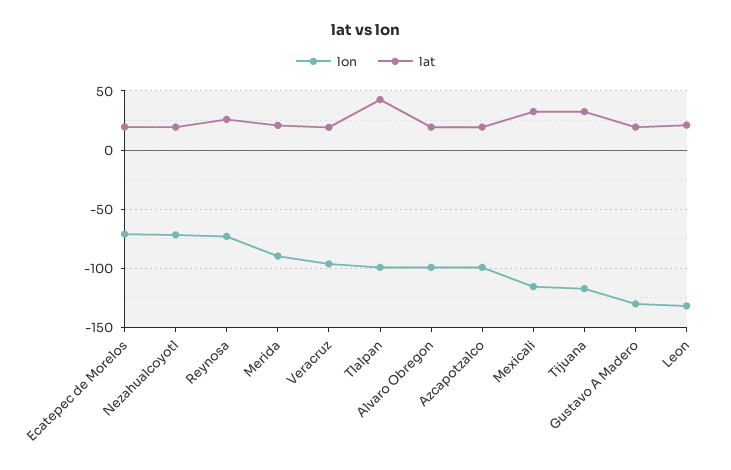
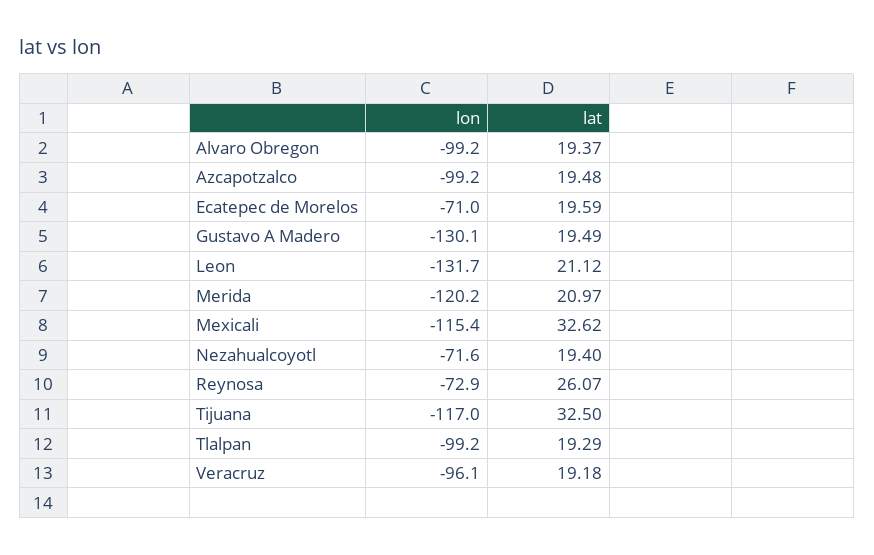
  {
    "lon": {
      "Ecatepec de Morelos": -71,
      "Nezahualcoyotl": -71.6,
      "Reynosa": -72.9,
-     "Merida": -90,
+     "Merida": -120.2,
      "Veracruz": -96.1,
      "Tlalpan": -99.2,
      "Alvaro Obregon": -99.2,
      "Azcapotzalco": -99.2,
      "Mexicali": -115.4,
      "Tijuana": -117,
      "Gustavo A Madero": -130.1,
      "Leon": -131.7
    },
    "lat": {
      "Ecatepec de Morelos": 19.59,
      "Nezahualcoyotl": 19.4,
      "Reynosa": 26.07,
      "Merida": 20.97,
      "Veracruz": 19.18,
-     "Tlalpan": 40,
+     "Tlalpan": 19.29,
      "Alvaro Obregon": 19.37,
      "Azcapotzalco": 19.48,
      "Mexicali": 32.62,
      "Tijuana": 32.5,
      "Gustavo A Madero": 19.49,
      "Leon": 21.12
    }
  }

